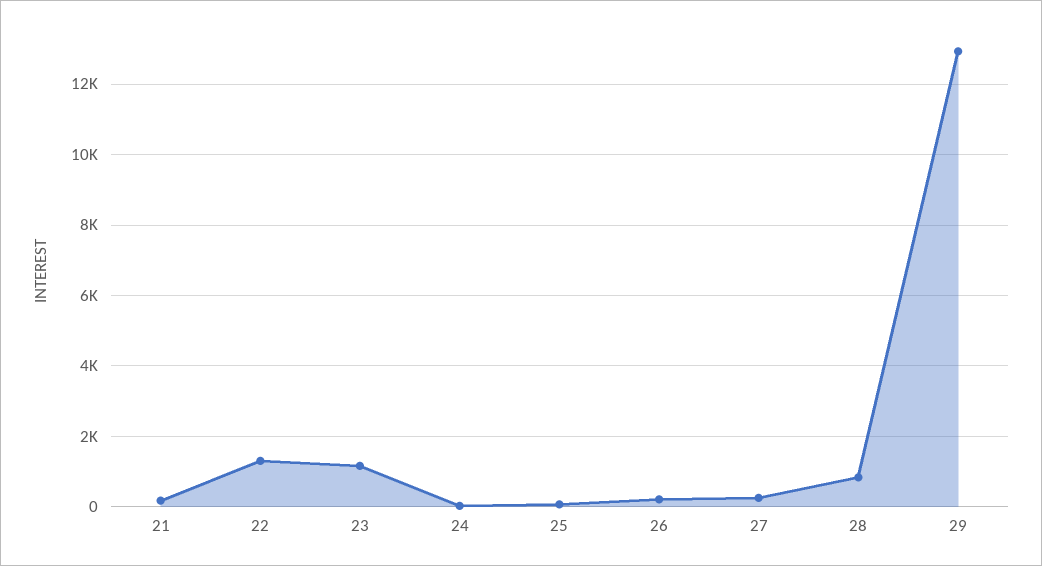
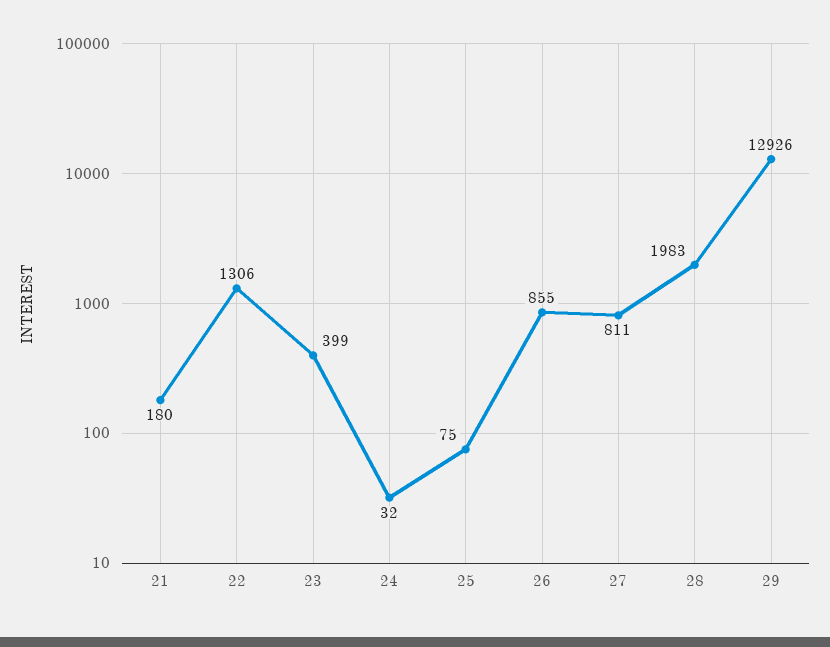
  {
    "21": 180,
    "22": 1306,
-   "23": 1200,
+   "23": 399,
    "24": 32,
    "25": 75,
-   "26": 200,
+   "26": 855,
-   "27": 200,
+   "27": 811,
-   "28": 800,
+   "28": 1983,
    "29": 12926
  }

